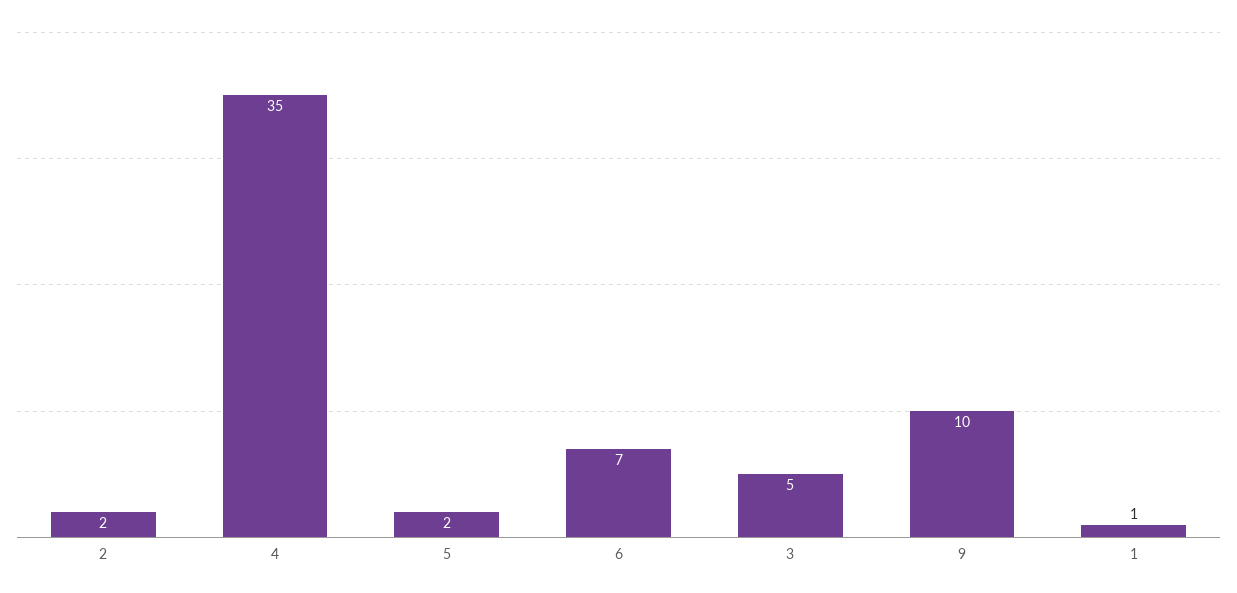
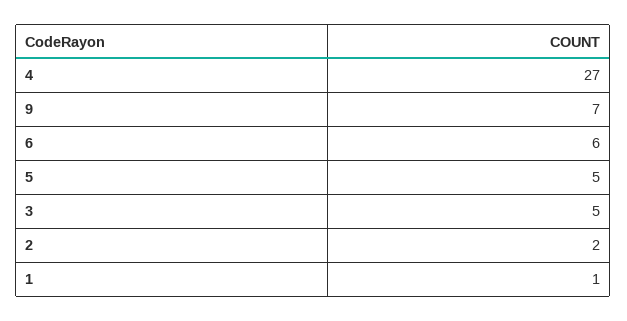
  {
    "2": 2,
-   "4": 35,
+   "4": 27,
-   "5": 2,
+   "5": 5,
-   "6": 7,
+   "6": 6,
    "3": 5,
-   "9": 10,
+   "9": 7,
    "1": 1
  }

